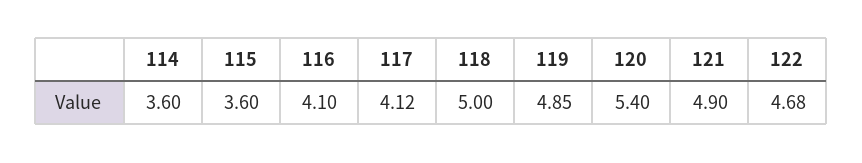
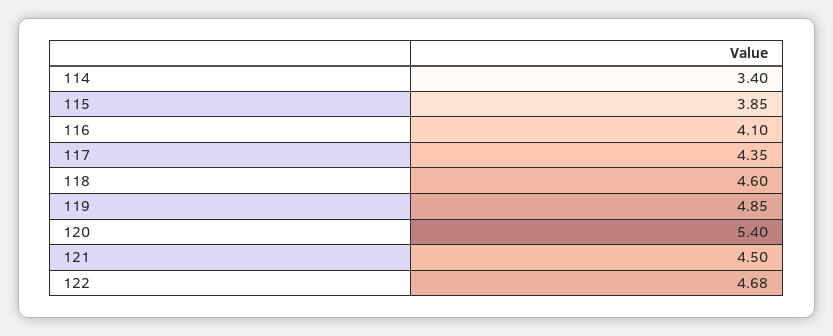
  {
-   "114": 3.6,
+   "114": 3.4,
-   "115": 3.6,
+   "115": 3.85,
    "116": 4.1,
-   "117": 4.12,
+   "117": 4.35,
-   "118": 5,
+   "118": 4.6,
    "119": 4.85,
    "120": 5.4,
-   "121": 4.9,
+   "121": 4.5,
    "122": 4.68
  }

